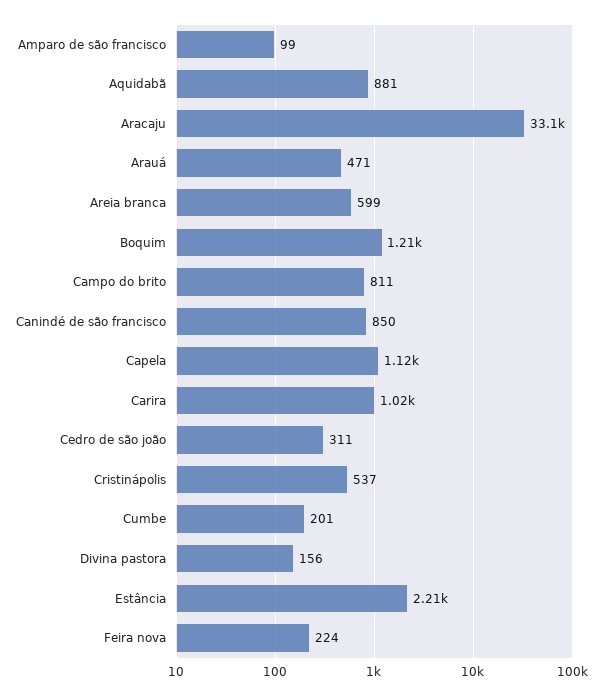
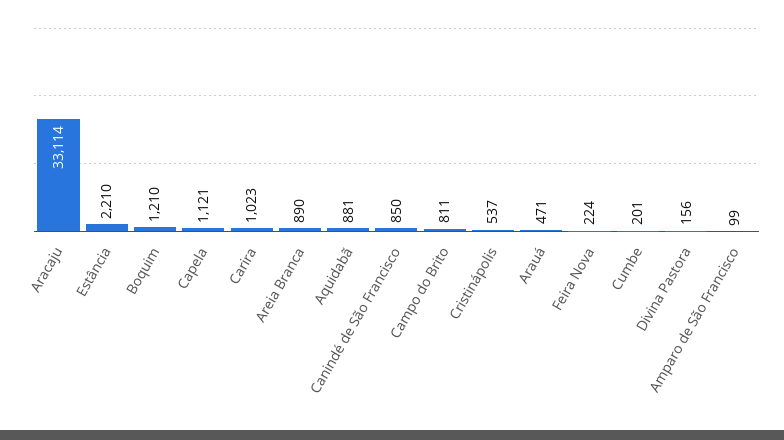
  {
    "Amparo de são francisco": 99,
    "Aquidabã": 881,
    "Aracaju": 33114,
    "Arauá": 471,
-   "Areia branca": 599,
+   "Areia branca": 890,
    "Boquim": 1210,
    "Campo do brito": 811,
    "Canindé de são francisco": 850,
    "Capela": 1121,
    "Carira": 1023,
-   "Cedro de são joão": 311,
    "Cristinápolis": 537,
    "Cumbe": 201,
    "Divina pastora": 156,
    "Estância": 2210,
    "Feira nova": 224
  }

